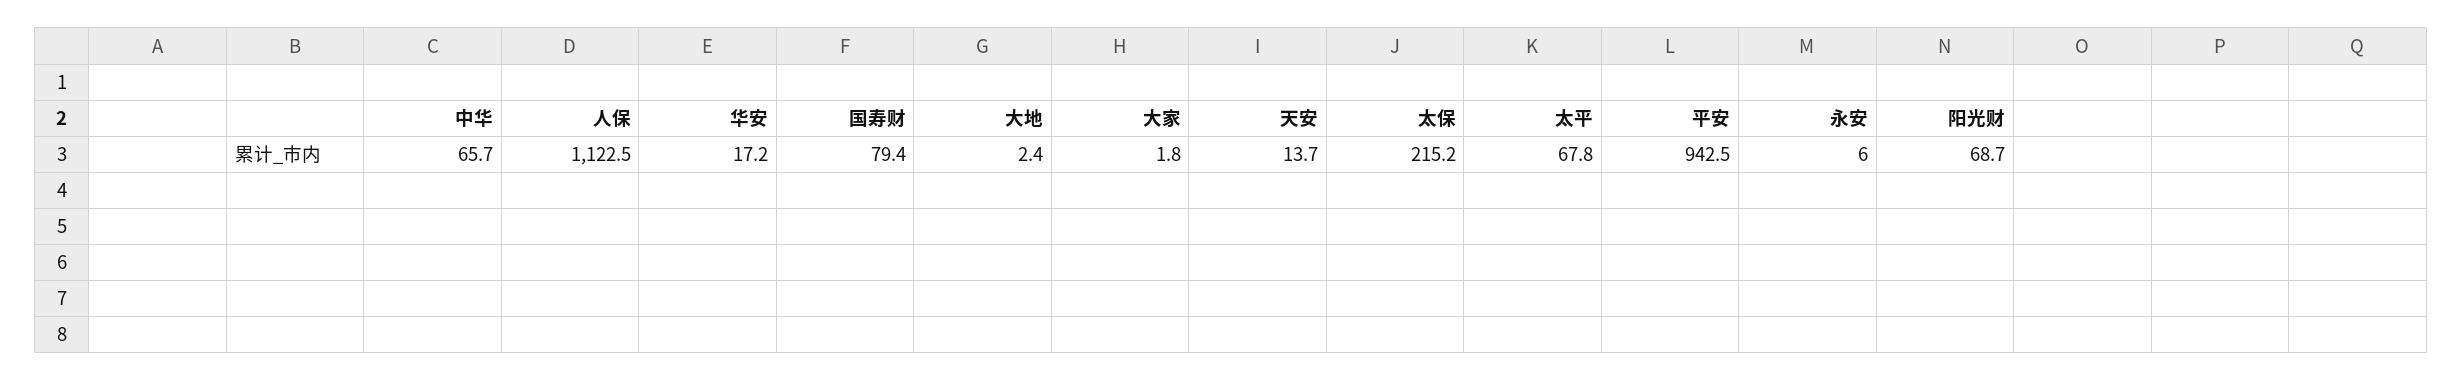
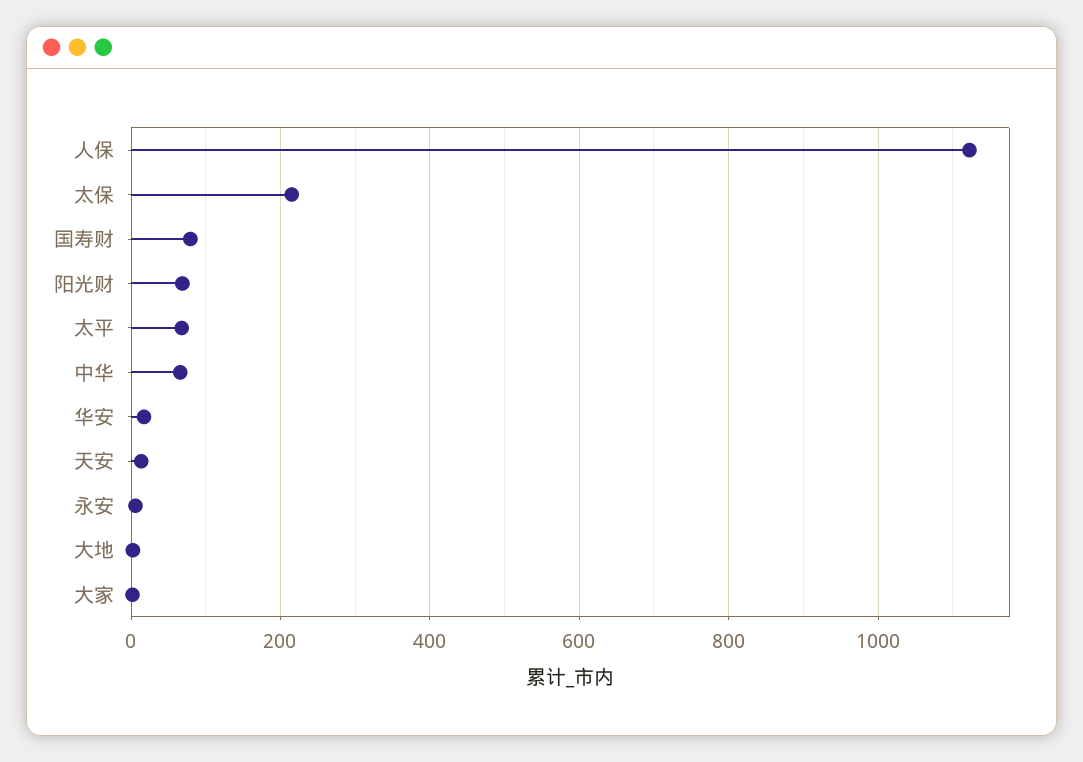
  {
    "中华": 65.7,
    "人保": 1122.5,
    "华安": 17.2,
    "国寿财": 79.4,
    "大地": 2.4,
    "大家": 1.8,
    "天安": 13.7,
    "太保": 215.2,
    "太平": 67.8,
-   "平安": 942.5,
    "永安": 6,
    "阳光财": 68.7
  }

